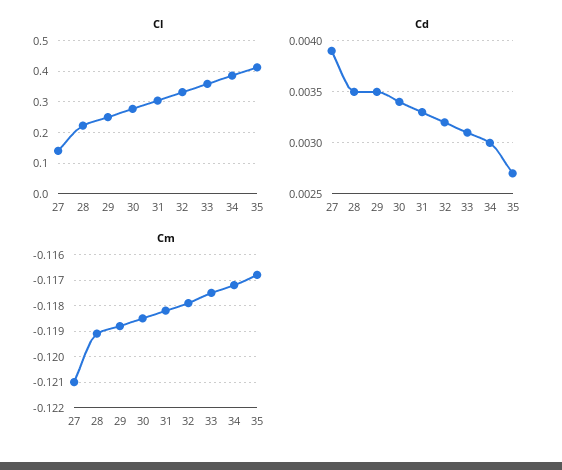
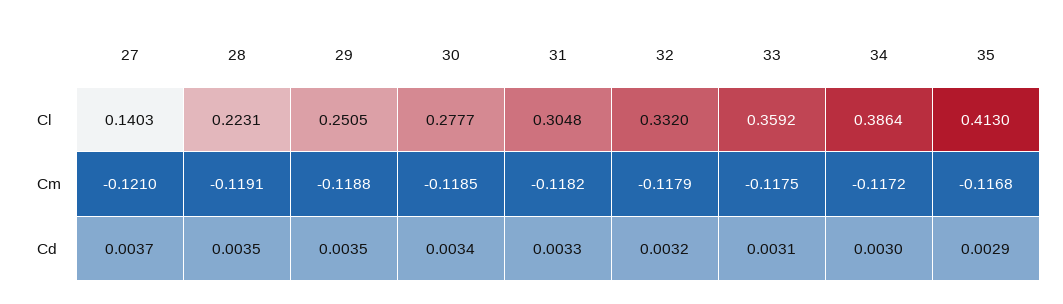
  {
    "Cl": {
      "27": 0.1403,
      "28": 0.2231,
      "29": 0.2505,
      "30": 0.2777,
      "31": 0.3048,
      "32": 0.332,
      "33": 0.3592,
      "34": 0.3864,
      "35": 0.413
    },
    "Cd": {
-     "27": 0.0039,
+     "27": 0.0037,
      "28": 0.0035,
      "29": 0.0035,
      "30": 0.0034,
      "31": 0.0033,
      "32": 0.0032,
      "33": 0.0031,
      "34": 0.003,
-     "35": 0.0027
+     "35": 0.0029
    },
    "Cm": {
      "27": -0.121,
      "28": -0.1191,
      "29": -0.1188,
      "30": -0.1185,
      "31": -0.1182,
      "32": -0.1179,
      "33": -0.1175,
      "34": -0.1172,
      "35": -0.1168
    }
  }

